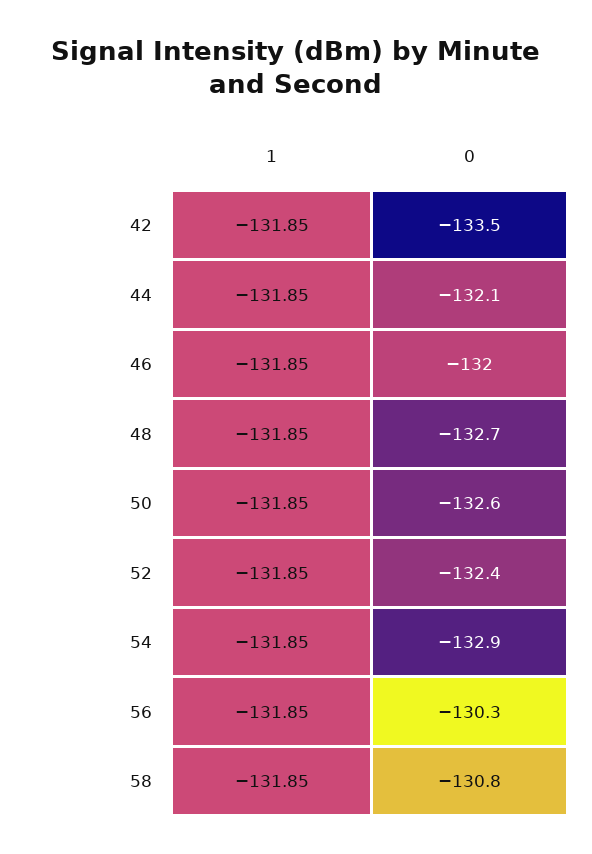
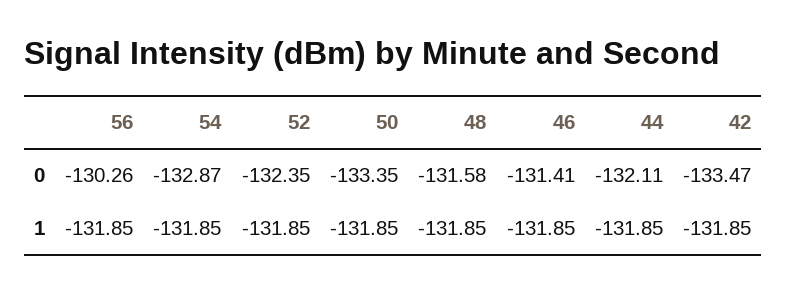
  {
    "1": {
      "42": -131.85,
      "44": -131.85,
      "46": -131.85,
      "48": -131.85,
      "50": -131.85,
      "52": -131.85,
      "54": -131.85,
-     "56": -131.85,
+     "56": -131.85
-     "58": -131.85
    },
    "0": {
      "42": -133.47,
      "44": -132.11,
-     "46": -132,
+     "46": -131.41,
-     "48": -132.7,
+     "48": -131.58,
-     "50": -132.6,
+     "50": -133.35,
      "52": -132.35,
      "54": -132.87,
-     "56": -130.26,
+     "56": -130.26
-     "58": -130.8
    }
  }

